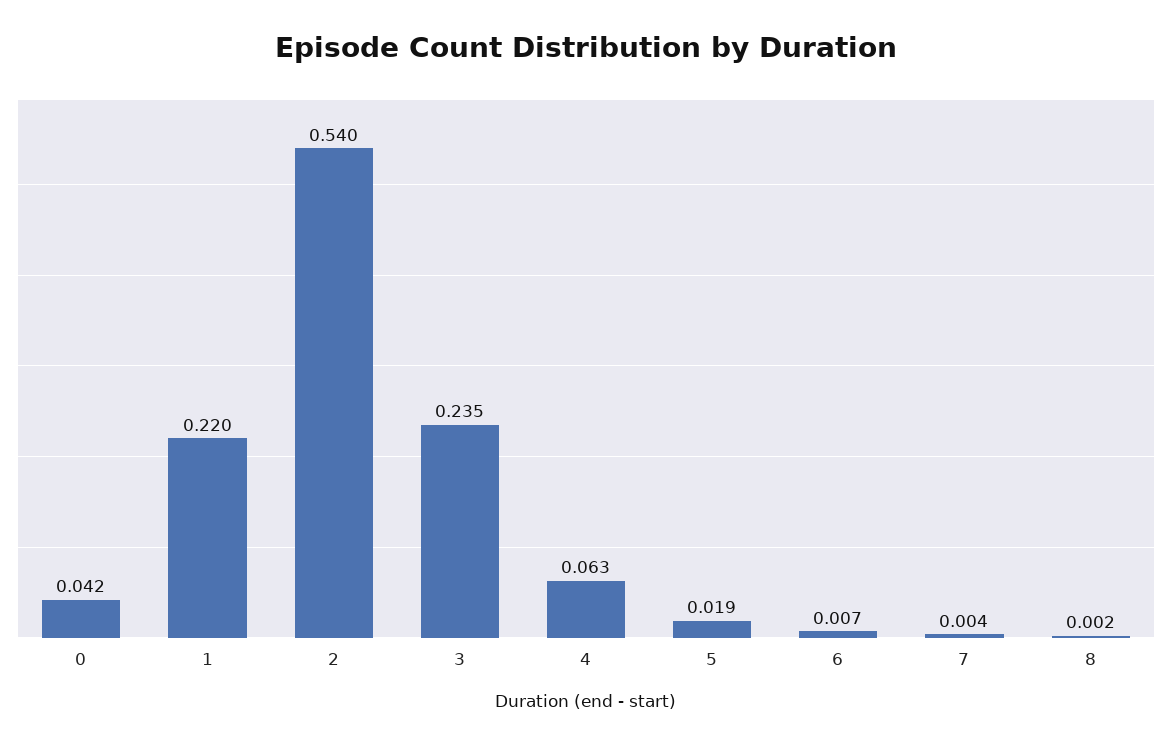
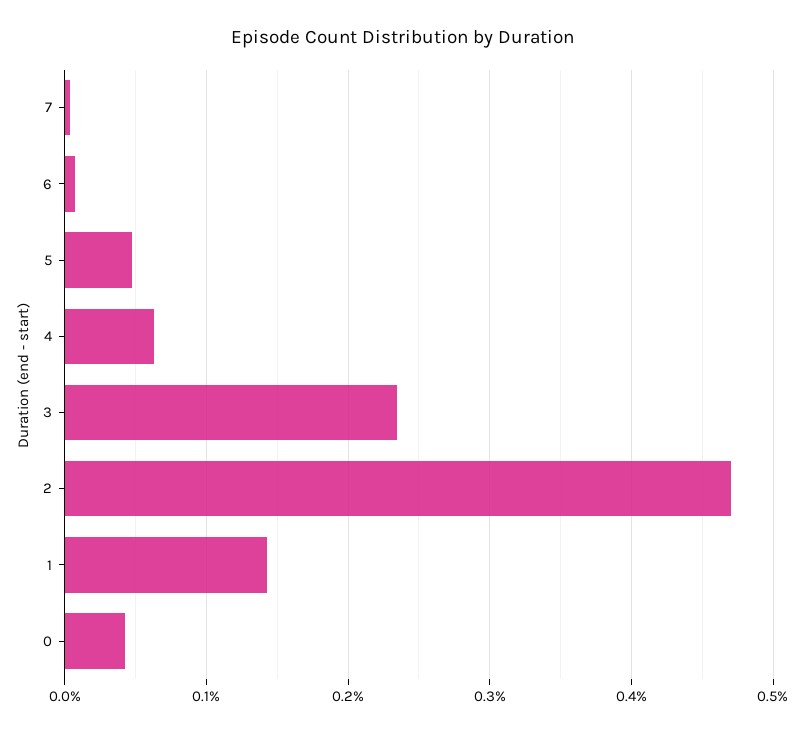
  {
    "0": 0.042,
-   "1": 0.22,
+   "1": 0.14,
-   "2": 0.54,
+   "2": 0.47,
    "3": 0.235,
    "4": 0.063,
-   "5": 0.019,
+   "5": 0.05,
    "6": 0.007,
-   "7": 0.004,
+   "7": 0.004
-   "8": 0.002
  }

